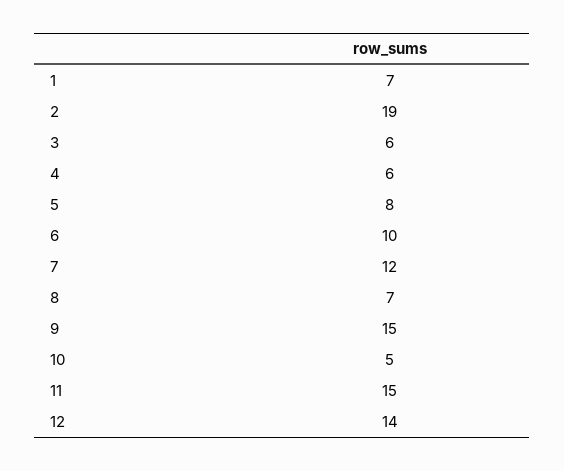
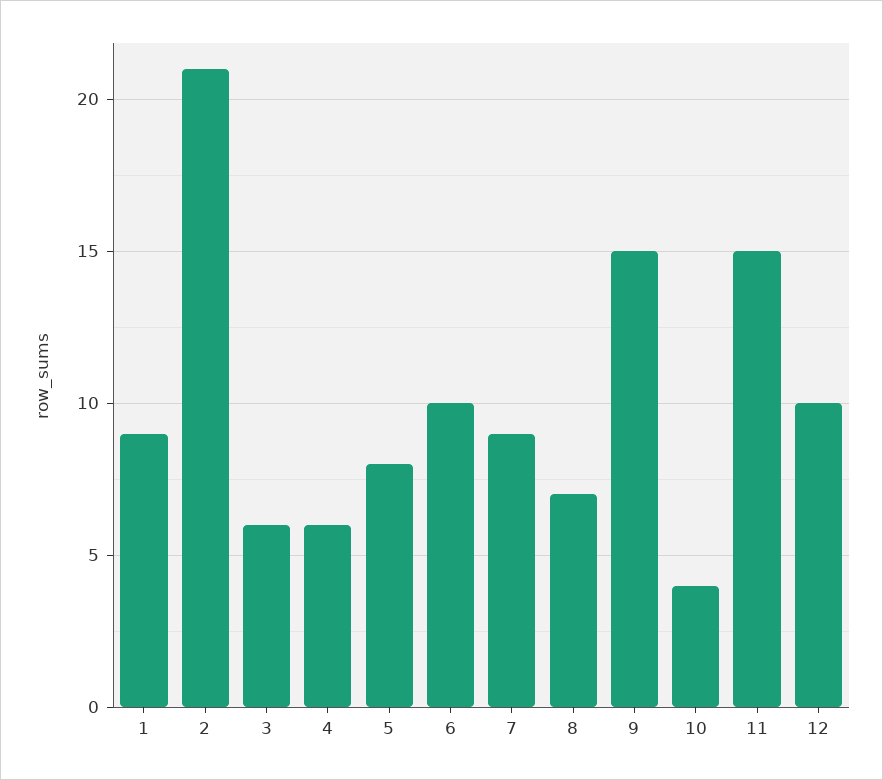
  {
-   "1": 7,
+   "1": 9,
-   "2": 19,
+   "2": 21,
    "3": 6,
    "4": 6,
    "5": 8,
    "6": 10,
-   "7": 12,
+   "7": 9,
    "8": 7,
    "9": 15,
-   "10": 5,
+   "10": 4,
    "11": 15,
-   "12": 14
+   "12": 10
  }

